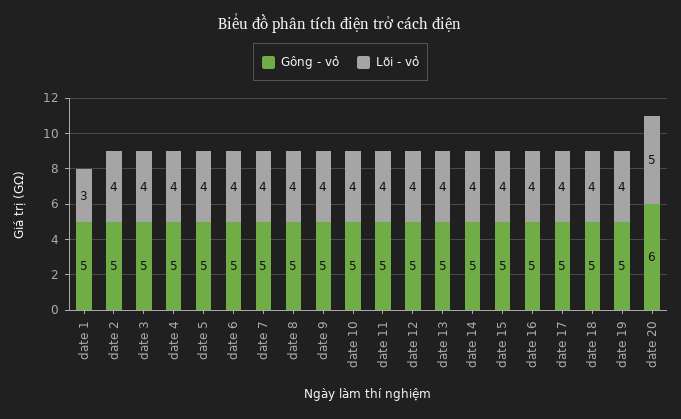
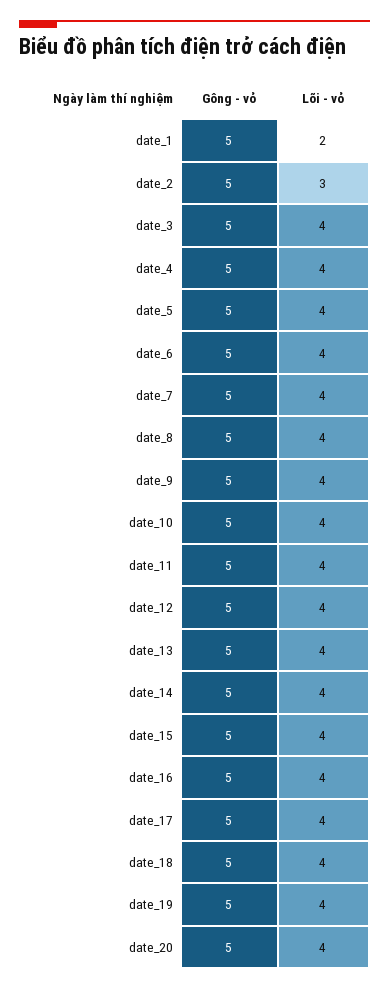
  {
    "Gông - vỏ": {
      "date 1": 5,
      "date 2": 5,
      "date 3": 5,
      "date 4": 5,
      "date 5": 5,
      "date 6": 5,
      "date 7": 5,
      "date 8": 5,
      "date 9": 5,
      "date 10": 5,
      "date 11": 5,
      "date 12": 5,
      "date 13": 5,
      "date 14": 5,
      "date 15": 5,
      "date 16": 5,
      "date 17": 5,
      "date 18": 5,
      "date 19": 5,
-     "date 20": 6
+     "date 20": 5
    },
    "Lõi - vỏ": {
-     "date 1": 3,
+     "date 1": 2,
-     "date 2": 4,
+     "date 2": 3,
      "date 3": 4,
      "date 4": 4,
      "date 5": 4,
      "date 6": 4,
      "date 7": 4,
      "date 8": 4,
      "date 9": 4,
      "date 10": 4,
      "date 11": 4,
      "date 12": 4,
      "date 13": 4,
      "date 14": 4,
      "date 15": 4,
      "date 16": 4,
      "date 17": 4,
      "date 18": 4,
      "date 19": 4,
-     "date 20": 5
+     "date 20": 4
    }
  }

